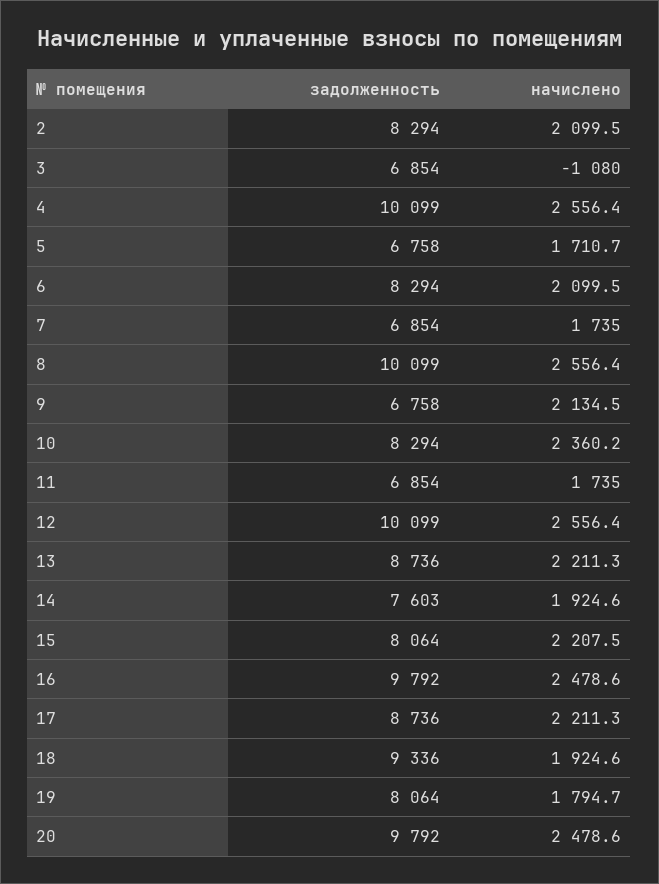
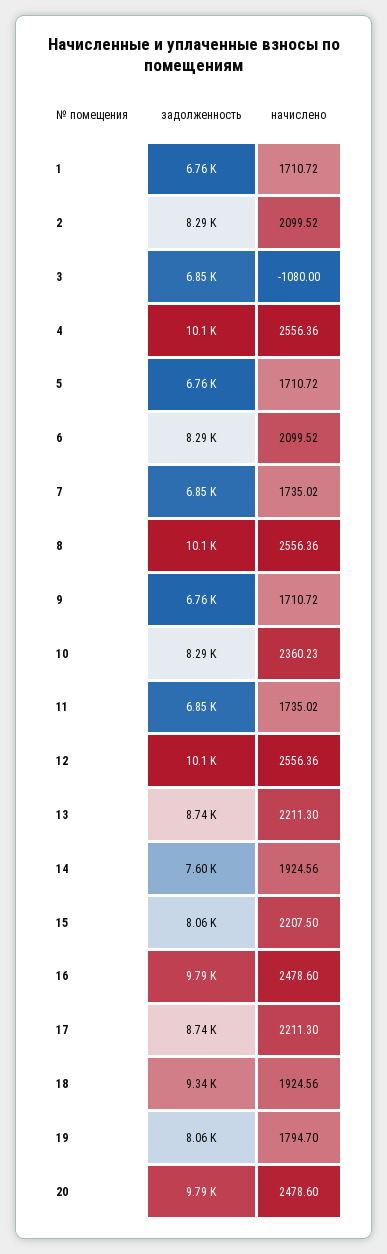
  {
    "задолженность": {
      "2": 8294,
      "3": 6854,
      "4": 10099,
      "5": 6758,
      "6": 8294,
      "7": 6854,
      "8": 10099,
      "9": 6758,
      "10": 8294,
      "11": 6854,
      "12": 10099,
      "13": 8736,
      "14": 7603,
      "15": 8064,
      "16": 9792,
      "17": 8736,
      "18": 9336,
      "19": 8064,
-     "20": 9792
+     "20": 9792,
+     "1": 6760
    },
    "начислено": {
      "2": 2099.52,
      "3": -1080,
      "4": 2556.36,
      "5": 1710.72,
      "6": 2099.52,
      "7": 1735.02,
      "8": 2556.36,
-     "9": 2134.5,
+     "9": 1710.72,
      "10": 2360.23,
      "11": 1735.02,
      "12": 2556.36,
      "13": 2211.3,
      "14": 1924.56,
      "15": 2207.5,
      "16": 2478.6,
      "17": 2211.3,
      "18": 1924.56,
      "19": 1794.7,
-     "20": 2478.6
+     "20": 2478.6,
+     "1": 1710.72
    }
  }

